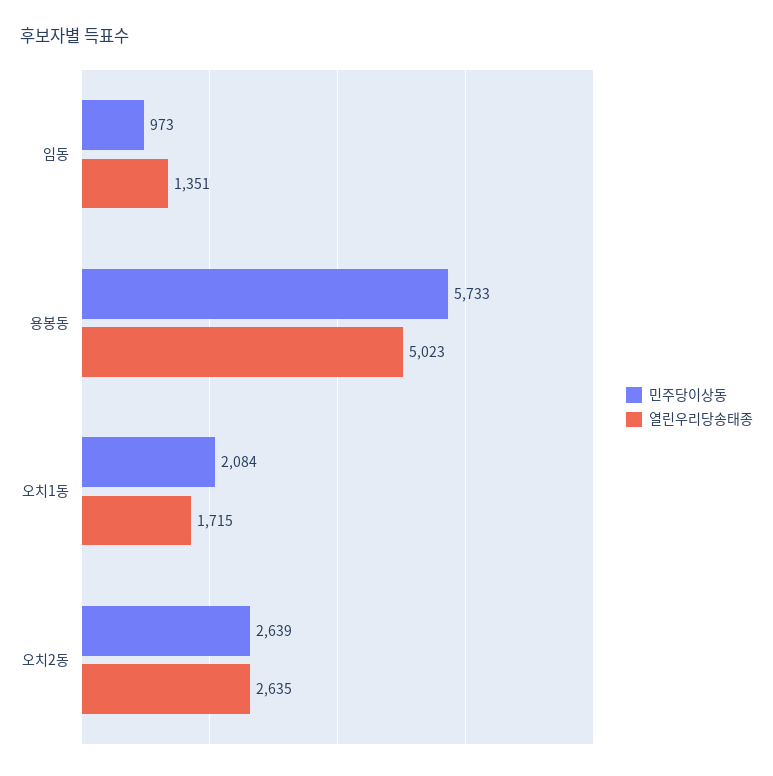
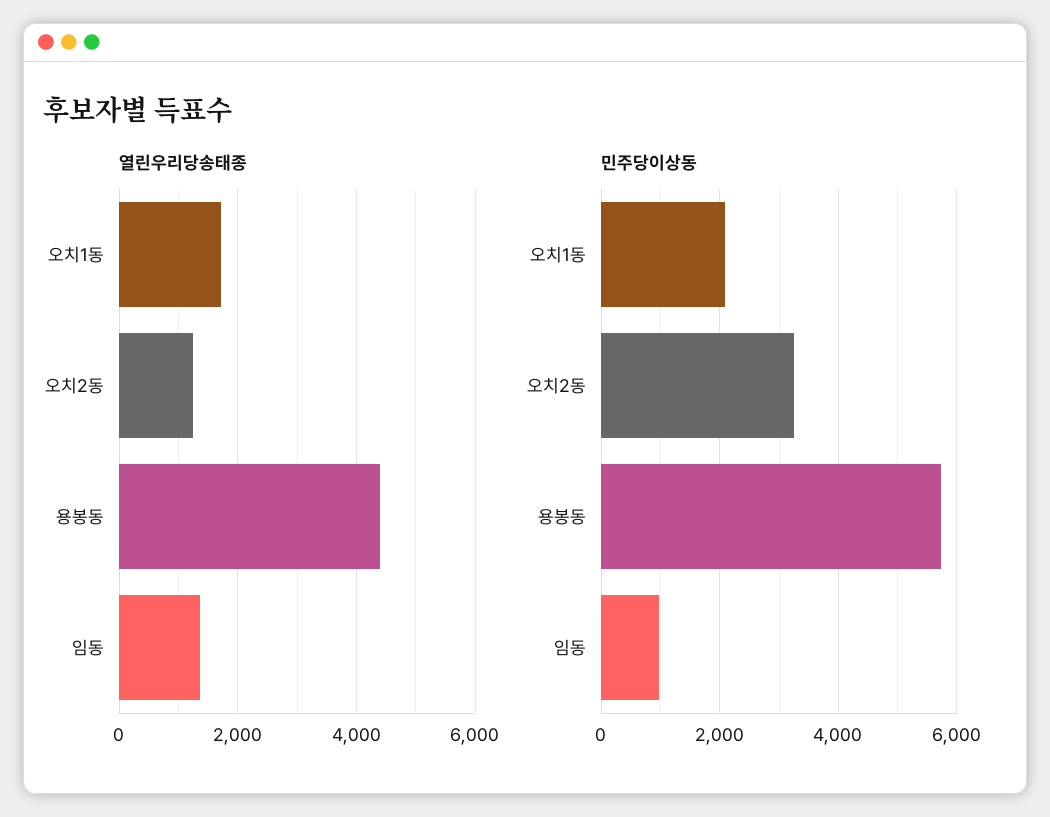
  {
    "민주당이상동": {
      "임동": 973,
      "용봉동": 5733,
      "오치1동": 2084,
-     "오치2동": 2639
+     "오치2동": 3200
    },
    "열린우리당송태종": {
      "임동": 1351,
-     "용봉동": 5023,
+     "용봉동": 4400,
      "오치1동": 1715,
-     "오치2동": 2635
+     "오치2동": 1200
    }
  }

